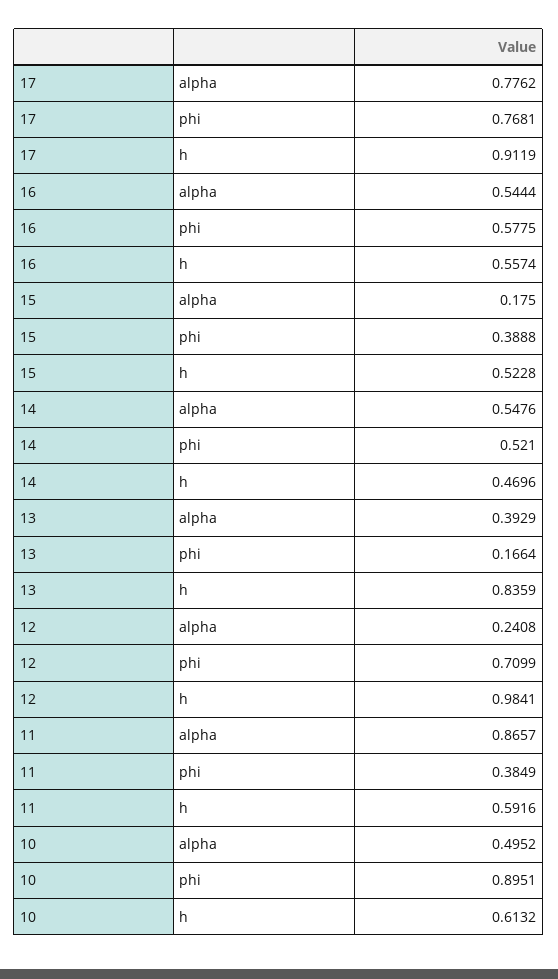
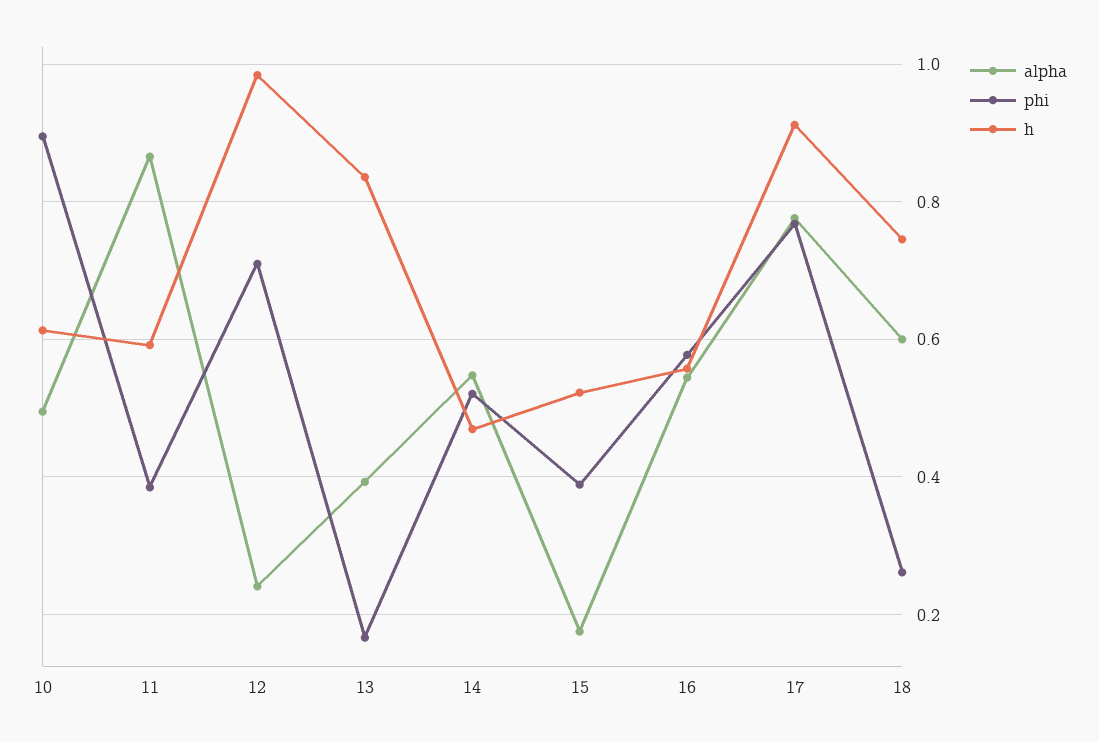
  {
    "alpha": {
      "17": 0.7762,
      "16": 0.5444,
      "15": 0.175,
      "14": 0.5476,
      "13": 0.3929,
      "12": 0.2408,
      "11": 0.8657,
-     "10": 0.4952
+     "10": 0.4952,
+     "18": 0.6
    },
    "phi": {
      "17": 0.7681,
      "16": 0.5775,
      "15": 0.3888,
      "14": 0.521,
      "13": 0.1664,
      "12": 0.7099,
      "11": 0.3849,
-     "10": 0.8951
+     "10": 0.8951,
+     "18": 0.26
    },
    "h": {
      "17": 0.9119,
      "16": 0.5574,
      "15": 0.5228,
      "14": 0.4696,
      "13": 0.8359,
      "12": 0.9841,
      "11": 0.5916,
-     "10": 0.6132
+     "10": 0.6132,
+     "18": 0.74
    }
  }

